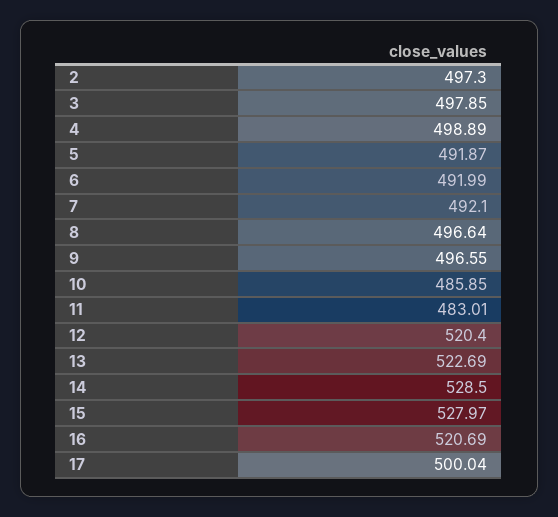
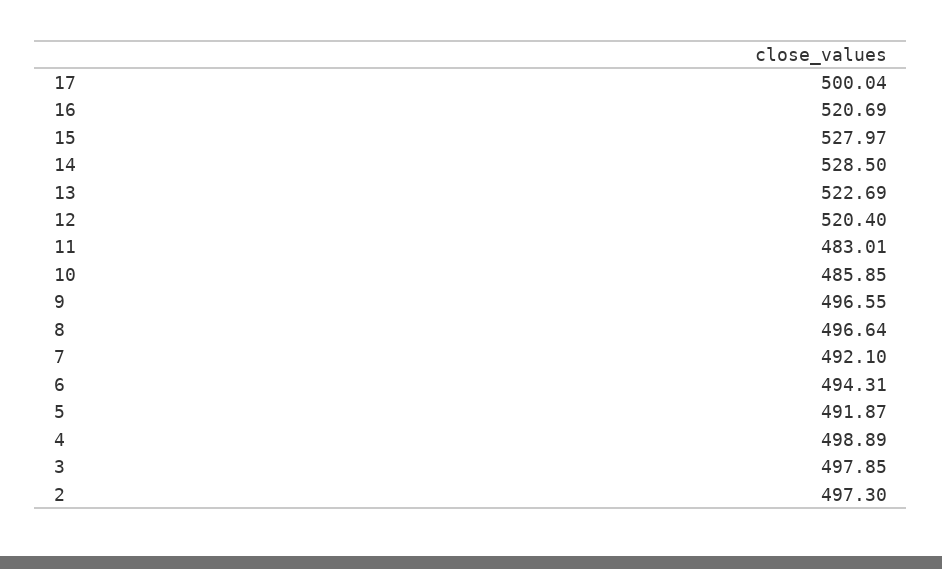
  {
    "2": 497.3,
    "3": 497.85,
    "4": 498.89,
    "5": 491.87,
-   "6": 491.99,
+   "6": 494.31,
    "7": 492.1,
    "8": 496.64,
    "9": 496.55,
    "10": 485.85,
    "11": 483.01,
    "12": 520.4,
    "13": 522.69,
    "14": 528.5,
    "15": 527.97,
    "16": 520.69,
    "17": 500.04
  }

